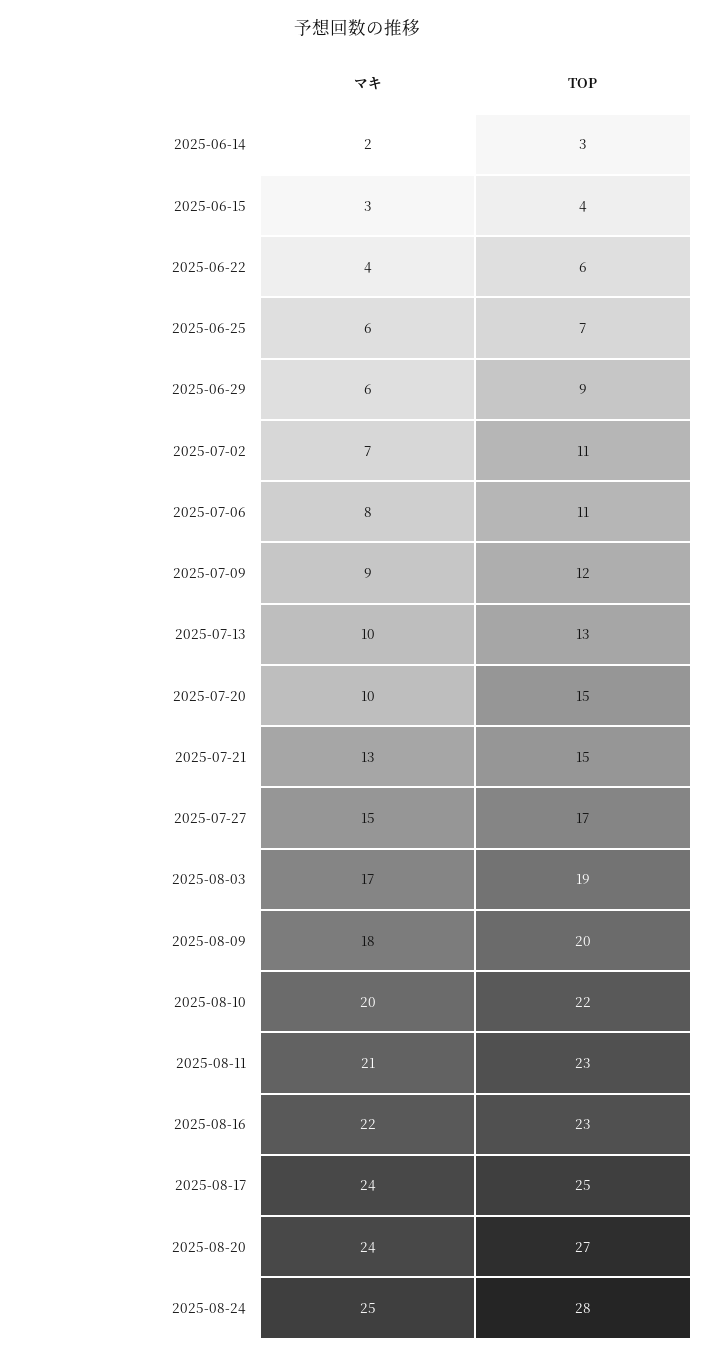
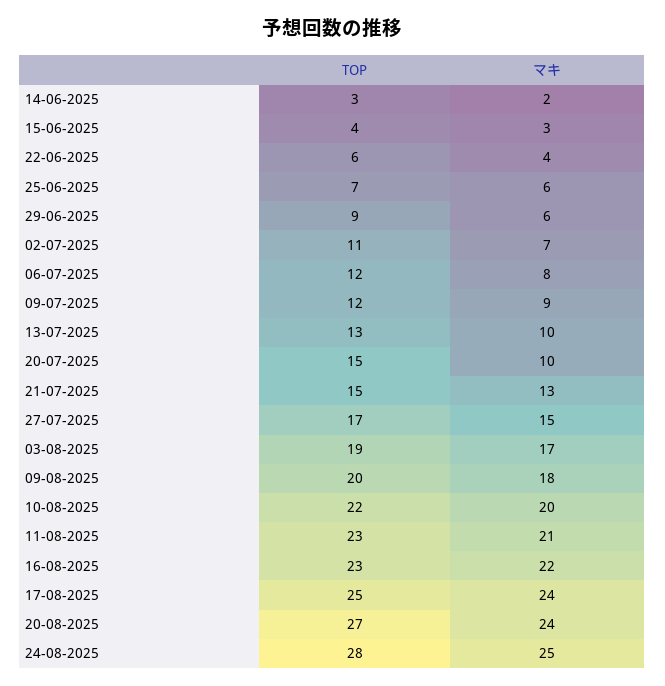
  {
    "マキ": {
      "2025-06-14": 2,
      "2025-06-15": 3,
      "2025-06-22": 4,
      "2025-06-25": 6,
      "2025-06-29": 6,
      "2025-07-02": 7,
      "2025-07-06": 8,
      "2025-07-09": 9,
      "2025-07-13": 10,
      "2025-07-20": 10,
      "2025-07-21": 13,
      "2025-07-27": 15,
      "2025-08-03": 17,
      "2025-08-09": 18,
      "2025-08-10": 20,
      "2025-08-11": 21,
      "2025-08-16": 22,
      "2025-08-17": 24,
      "2025-08-20": 24,
      "2025-08-24": 25
    },
    "TOP": {
      "2025-06-14": 3,
      "2025-06-15": 4,
      "2025-06-22": 6,
      "2025-06-25": 7,
      "2025-06-29": 9,
      "2025-07-02": 11,
-     "2025-07-06": 11,
+     "2025-07-06": 12,
      "2025-07-09": 12,
      "2025-07-13": 13,
      "2025-07-20": 15,
      "2025-07-21": 15,
      "2025-07-27": 17,
      "2025-08-03": 19,
      "2025-08-09": 20,
      "2025-08-10": 22,
      "2025-08-11": 23,
      "2025-08-16": 23,
      "2025-08-17": 25,
      "2025-08-20": 27,
      "2025-08-24": 28
    }
  }

